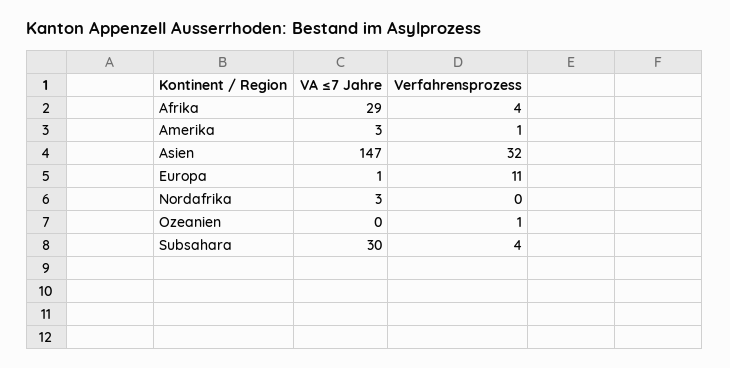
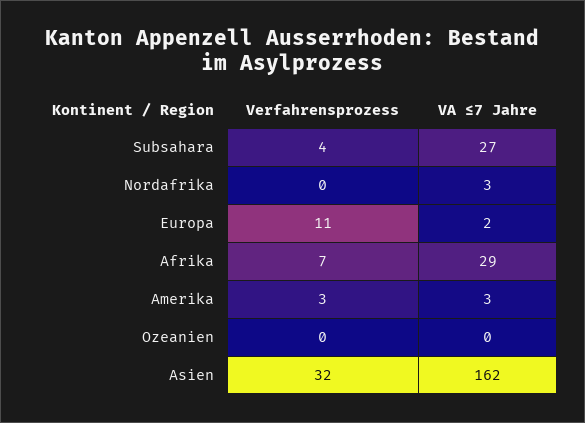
  {
    "VA ≤7 Jahre": {
      "Afrika": 29,
      "Amerika": 3,
-     "Asien": 147,
+     "Asien": 162,
-     "Europa": 1,
+     "Europa": 2,
      "Nordafrika": 3,
      "Ozeanien": 0,
-     "Subsahara": 30
+     "Subsahara": 27
    },
    "Verfahrensprozess": {
-     "Afrika": 4,
+     "Afrika": 7,
-     "Amerika": 1,
+     "Amerika": 3,
      "Asien": 32,
      "Europa": 11,
      "Nordafrika": 0,
-     "Ozeanien": 1,
+     "Ozeanien": 0,
      "Subsahara": 4
    }
  }

